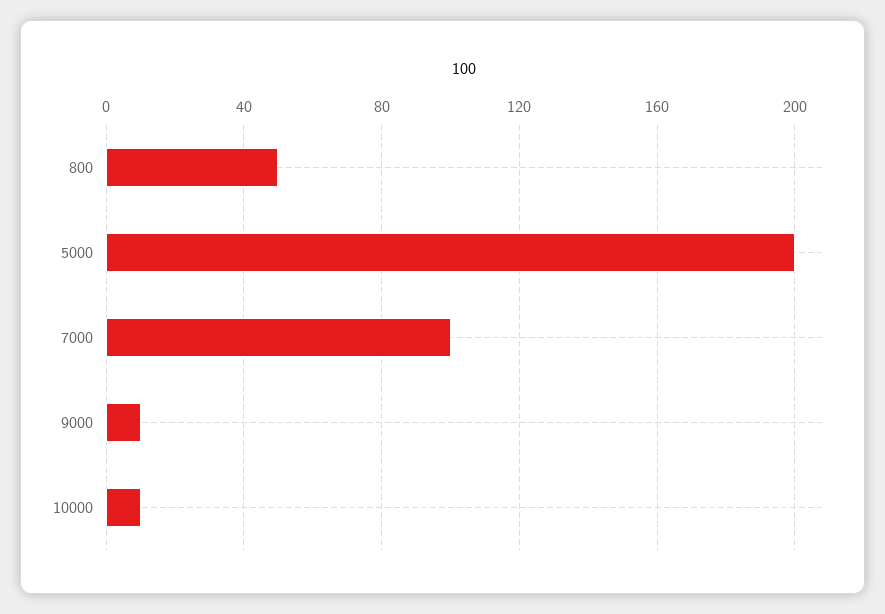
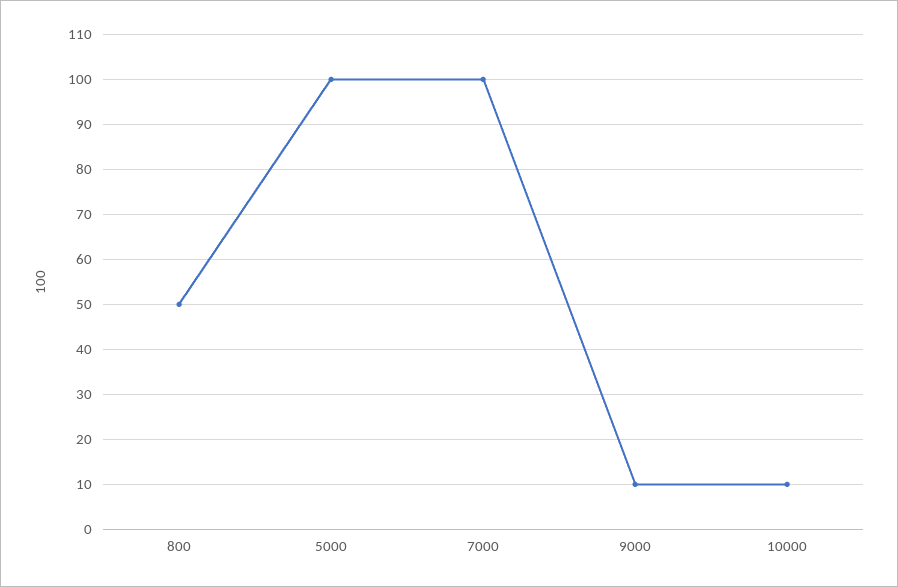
  {
    "800": 50,
-   "5000": 200,
+   "5000": 100,
    "7000": 100,
    "9000": 10,
    "10000": 10
  }

